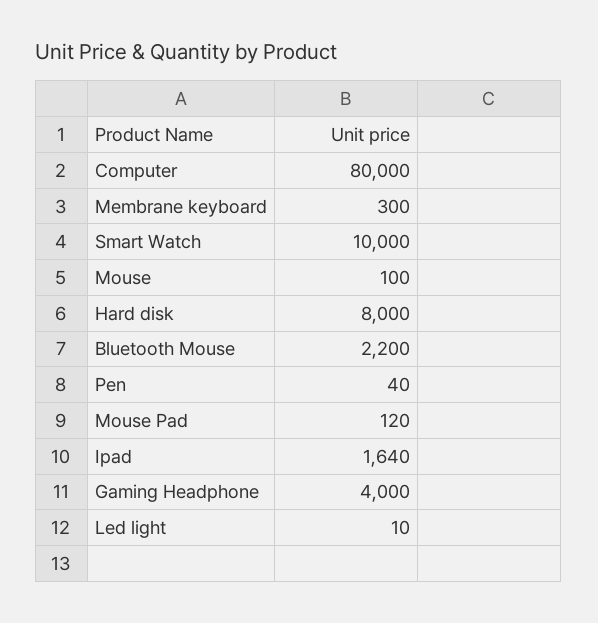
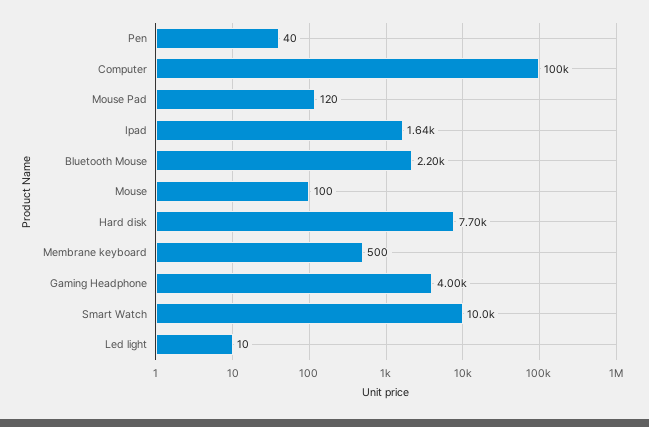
  {
-   "Computer": 80000,
+   "Computer": 100000,
-   "Membrane keyboard": 300,
+   "Membrane keyboard": 500,
    "Smart Watch": 10000,
    "Mouse": 100,
-   "Hard disk": 8000,
+   "Hard disk": 7700,
    "Bluetooth Mouse": 2200,
    "Pen": 40,
    "Mouse Pad": 120,
    "Ipad": 1640,
    "Gaming Headphone": 4000,
    "Led light": 10
  }

